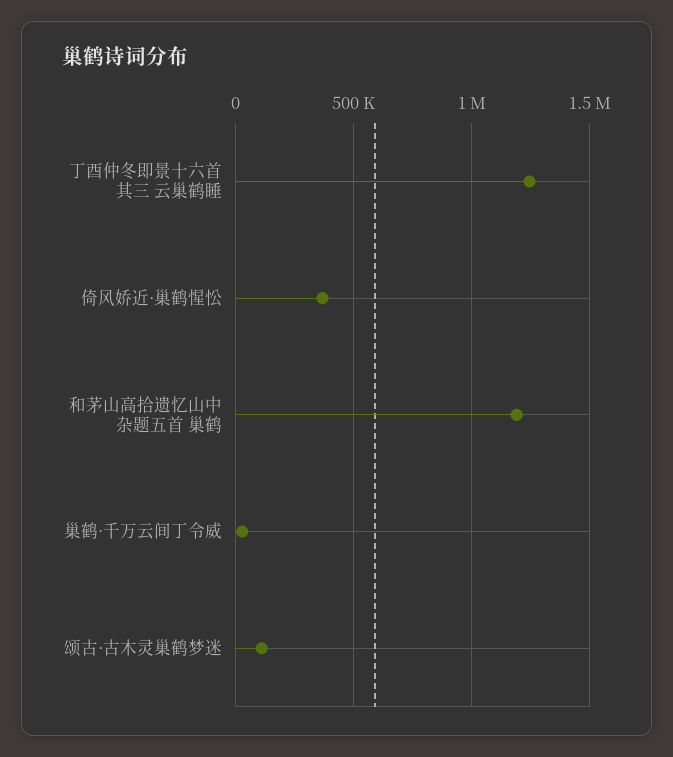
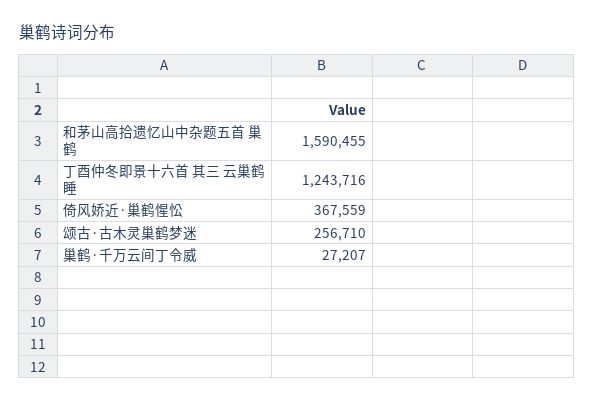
  {
    "丁酉仲冬即景十六首 其三 云巢鹤睡": 1243716,
    "倚风娇近·巢鹤惺忪": 367559,
-   "和茅山高拾遗忆山中杂题五首 巢鹤": 1200000,
+   "和茅山高拾遗忆山中杂题五首 巢鹤": 1590455,
    "巢鹤·千万云间丁令威": 27207,
-   "颂古·古木灵巢鹤梦迷": 100000
+   "颂古·古木灵巢鹤梦迷": 256710
  }

